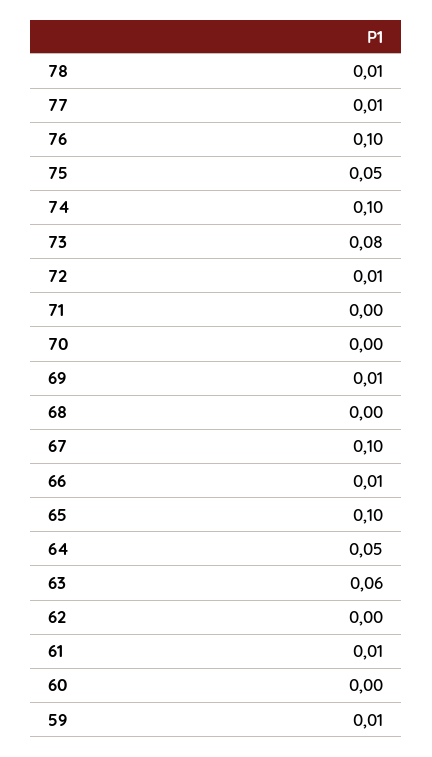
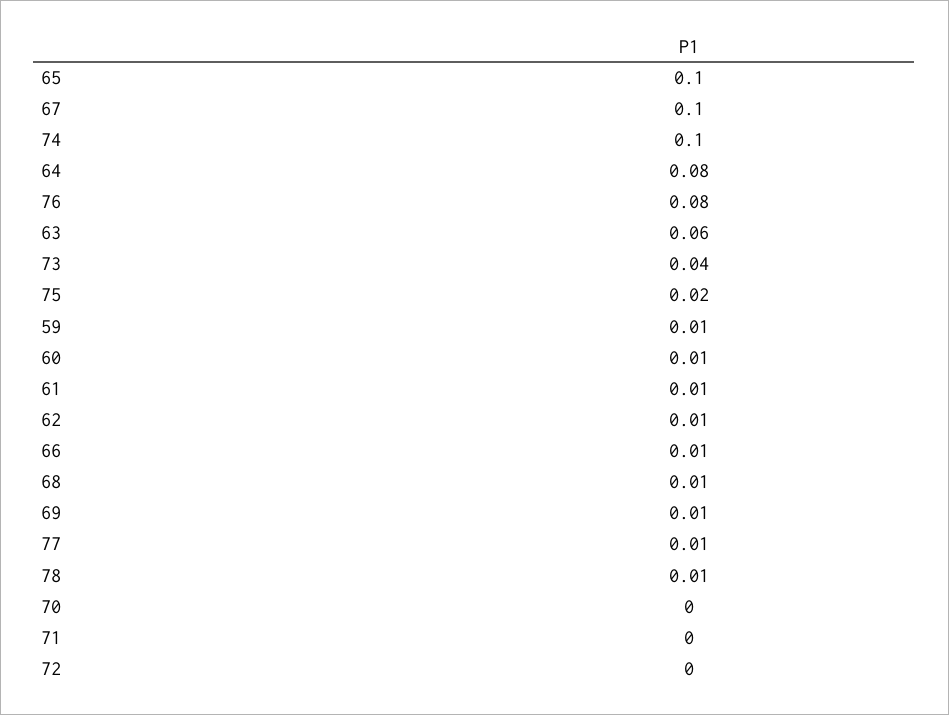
  {
    "78": 0.01,
    "77": 0.01,
-   "76": 0.1,
+   "76": 0.08,
-   "75": 0.05,
+   "75": 0.02,
    "74": 0.1,
-   "73": 0.08,
+   "73": 0.04,
-   "72": 0.01,
+   "72": 0,
    "71": 0,
    "70": 0,
    "69": 0.01,
-   "68": 0,
+   "68": 0.01,
    "67": 0.1,
    "66": 0.01,
    "65": 0.1,
-   "64": 0.05,
+   "64": 0.08,
    "63": 0.06,
-   "62": 0,
+   "62": 0.01,
    "61": 0.01,
-   "60": 0,
+   "60": 0.01,
    "59": 0.01
  }

